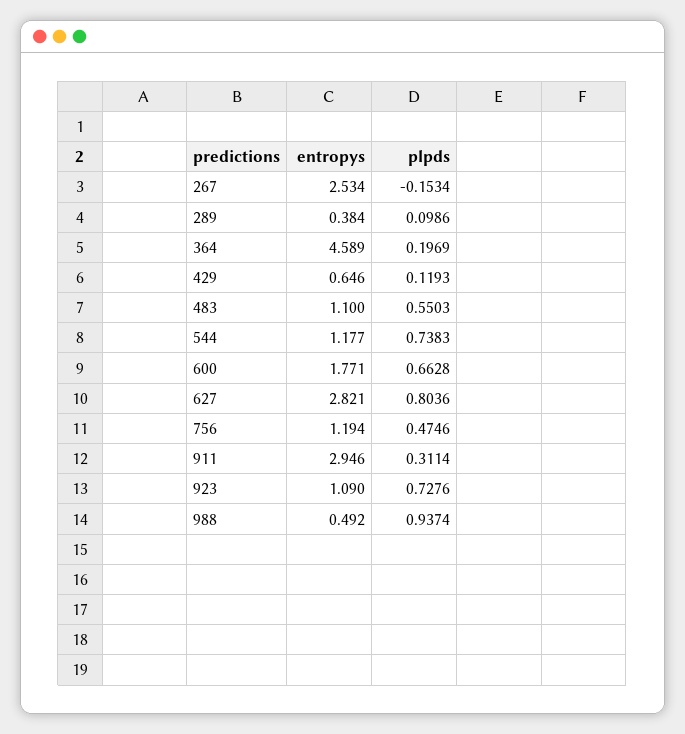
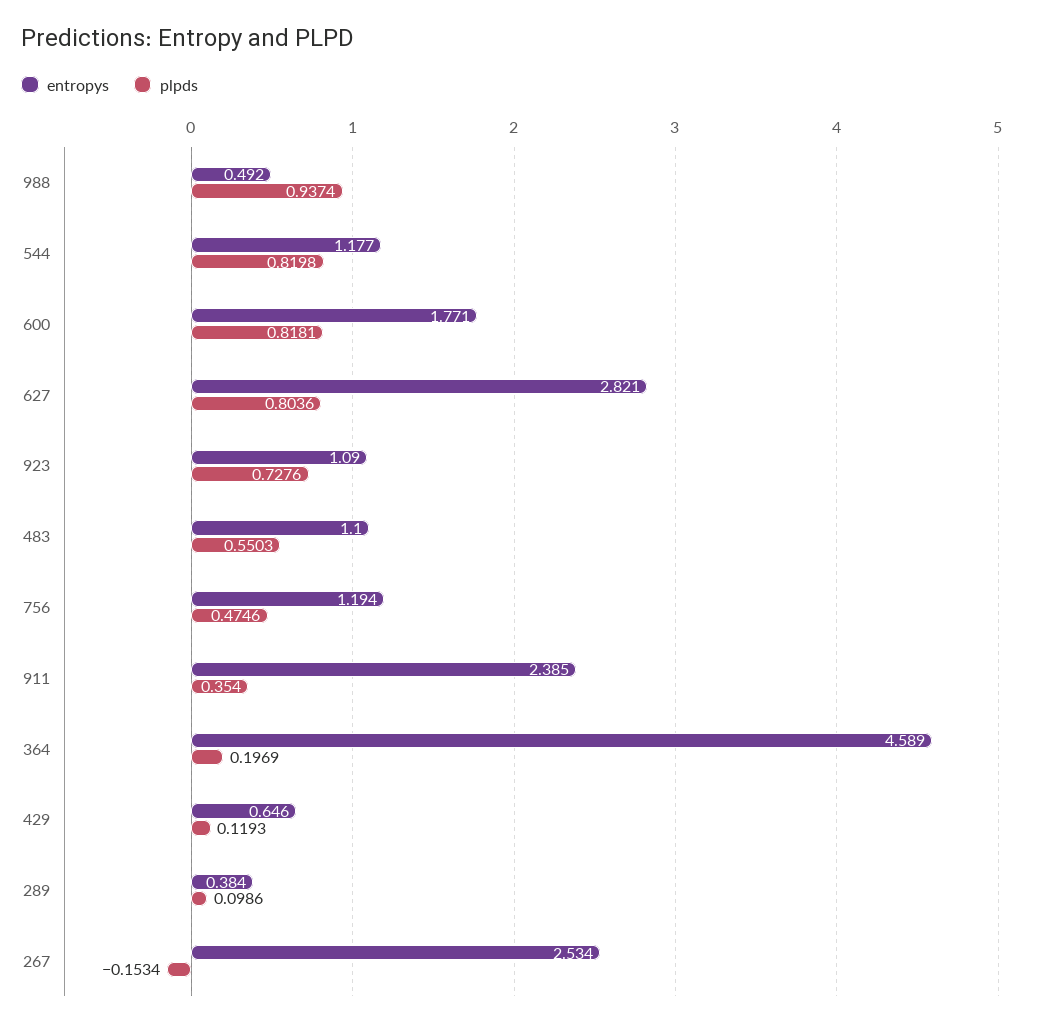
  {
    "entropys": {
      "267": 2.534,
      "289": 0.384,
      "364": 4.589,
      "429": 0.646,
      "483": 1.1,
      "544": 1.177,
      "600": 1.771,
      "627": 2.821,
      "756": 1.194,
-     "911": 2.946,
+     "911": 2.385,
      "923": 1.09,
      "988": 0.492
    },
    "plpds": {
      "267": -0.1534,
      "289": 0.0986,
      "364": 0.1969,
      "429": 0.1193,
      "483": 0.5503,
-     "544": 0.7383,
+     "544": 0.8198,
-     "600": 0.6628,
+     "600": 0.8181,
      "627": 0.8036,
      "756": 0.4746,
-     "911": 0.3114,
+     "911": 0.354,
      "923": 0.7276,
      "988": 0.9374
    }
  }

